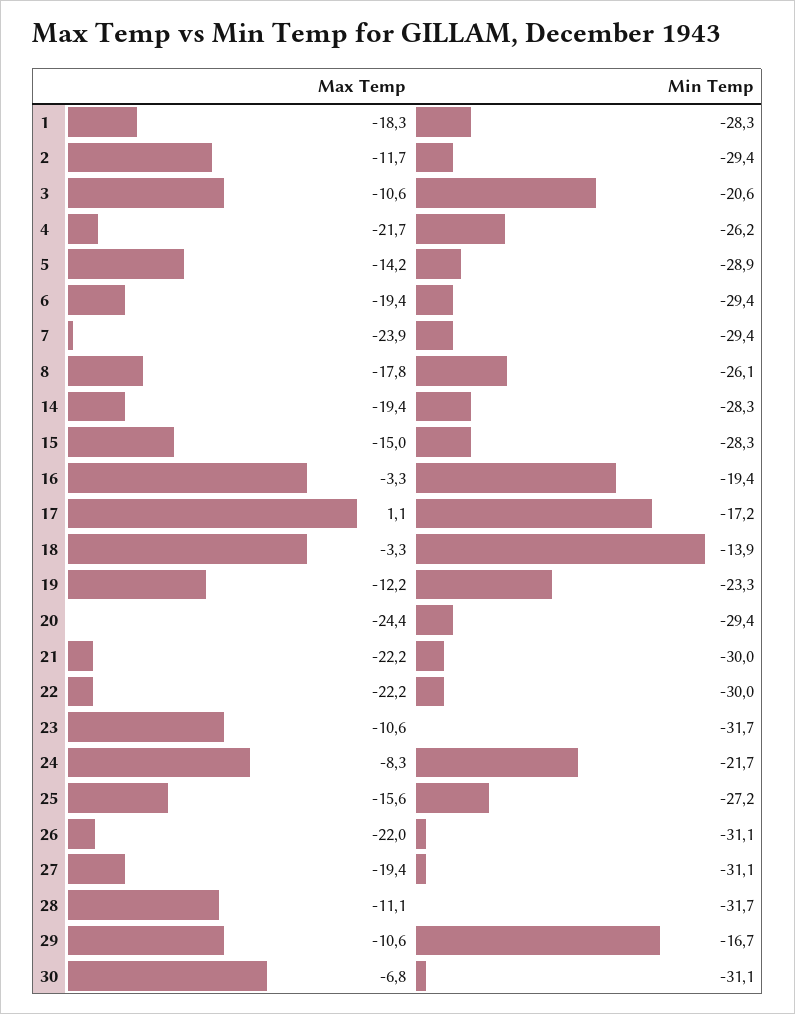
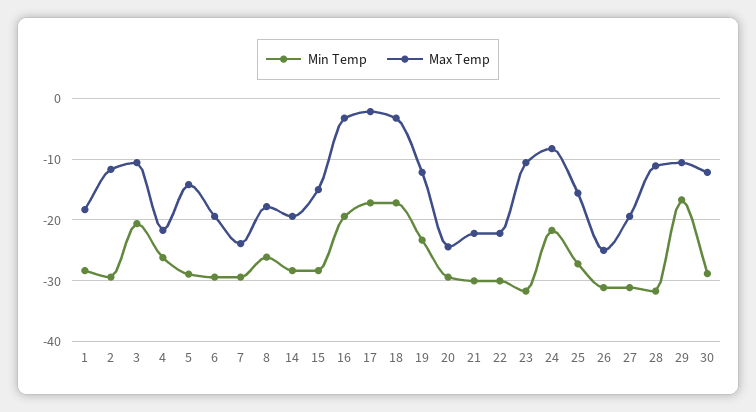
  {
    "Max Temp": {
      "1": -18.3,
      "2": -11.7,
      "3": -10.6,
      "4": -21.7,
      "5": -14.2,
      "6": -19.4,
      "7": -23.9,
      "8": -17.8,
      "14": -19.4,
      "15": -15,
      "16": -3.3,
-     "17": 1.1,
+     "17": -2,
      "18": -3.3,
      "19": -12.2,
      "20": -24.4,
      "21": -22.2,
      "22": -22.2,
      "23": -10.6,
      "24": -8.3,
      "25": -15.6,
-     "26": -22,
+     "26": -25,
      "27": -19.4,
      "28": -11.1,
      "29": -10.6,
-     "30": -6.8
+     "30": -12
    },
    "Min Temp": {
      "1": -28.3,
      "2": -29.4,
      "3": -20.6,
      "4": -26.2,
      "5": -28.9,
      "6": -29.4,
      "7": -29.4,
      "8": -26.1,
      "14": -28.3,
      "15": -28.3,
      "16": -19.4,
      "17": -17.2,
-     "18": -13.9,
+     "18": -17,
      "19": -23.3,
      "20": -29.4,
      "21": -30,
      "22": -30,
      "23": -31.7,
      "24": -21.7,
      "25": -27.2,
      "26": -31.1,
      "27": -31.1,
      "28": -31.7,
      "29": -16.7,
-     "30": -31.1
+     "30": -29
    }
  }

